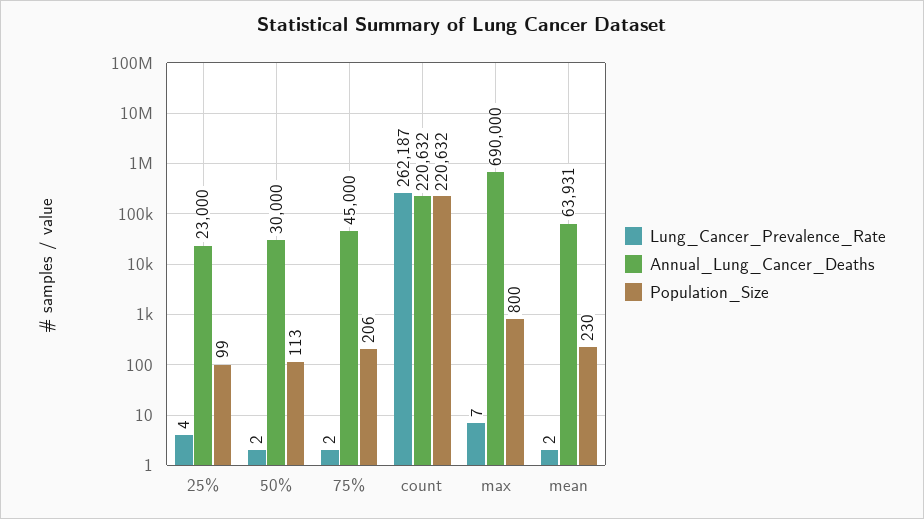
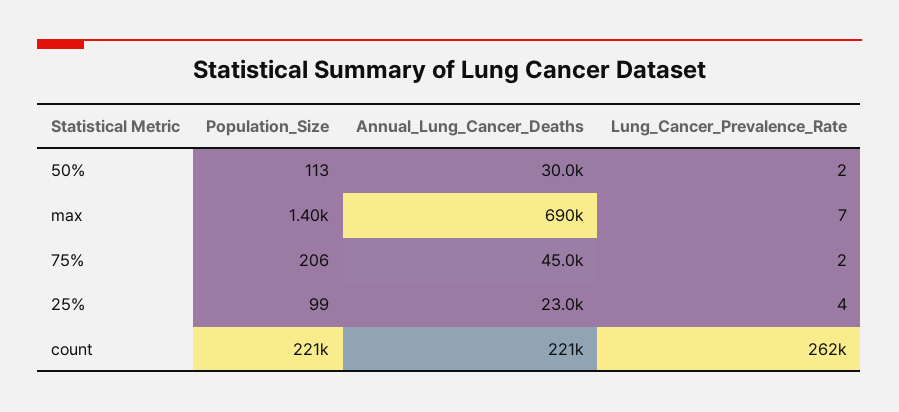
  {
    "Lung_Cancer_Prevalence_Rate": {
      "25%": 4,
      "50%": 2,
      "75%": 2,
      "count": 262187,
-     "max": 7,
+     "max": 7
-     "mean": 2
    },
    "Annual_Lung_Cancer_Deaths": {
      "25%": 23000,
      "50%": 30000,
      "75%": 45000,
      "count": 220632,
-     "max": 690000,
+     "max": 690000
-     "mean": 63931
    },
    "Population_Size": {
      "25%": 99,
      "50%": 113,
      "75%": 206,
      "count": 220632,
-     "max": 800,
+     "max": 1400
-     "mean": 230
    }
  }

